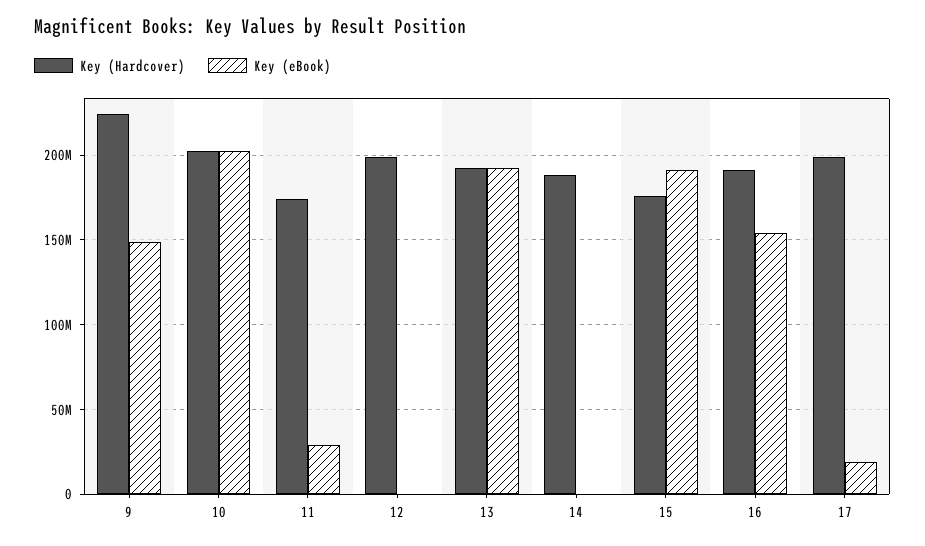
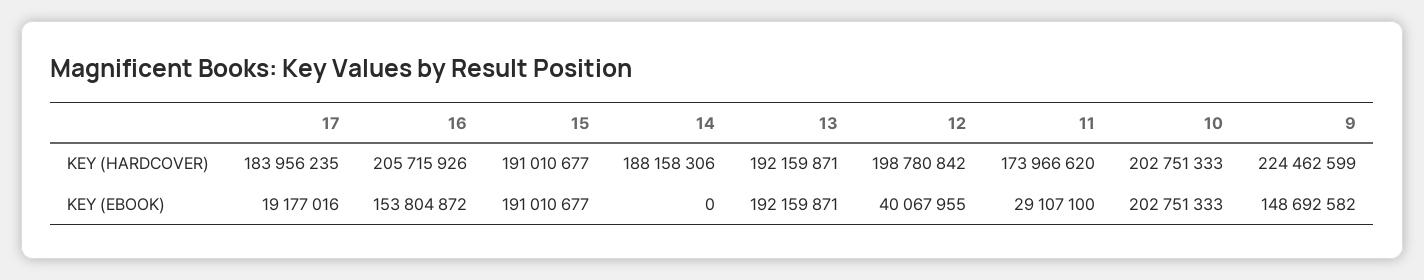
  {
    "Key (Hardcover)": {
      "9": 224462599,
      "10": 202751333,
      "11": 173966620,
      "12": 198780842,
      "13": 192159871,
      "14": 188158306,
-     "15": 175000000,
+     "15": 191010677,
-     "16": 190000000,
+     "16": 205715926,
-     "17": 200000000
+     "17": 183956235
    },
    "Key (eBook)": {
      "9": 148692582,
      "10": 202751333,
      "11": 29107100,
-     "12": 0,
+     "12": 40067955,
      "13": 192159871,
      "14": 0,
      "15": 191010677,
      "16": 153804872,
      "17": 19177016
    }
  }

